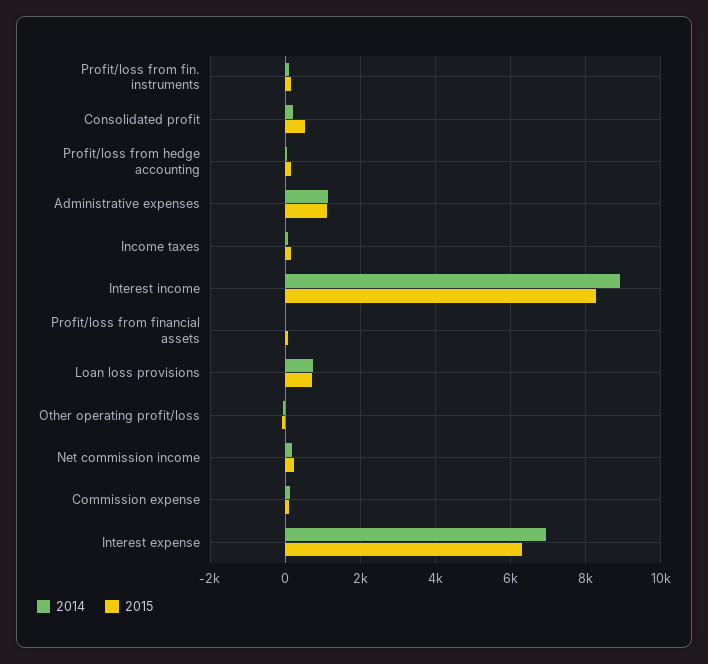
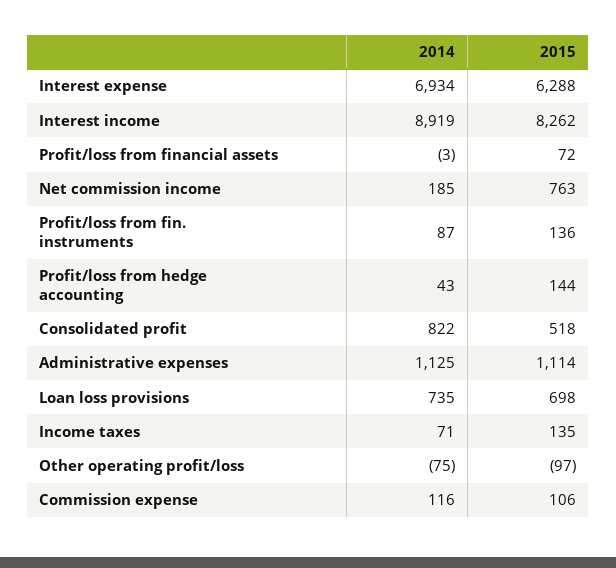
  {
    "2014": {
      "Profit/loss from fin. instruments": 87,
-     "Consolidated profit": 200,
+     "Consolidated profit": 822,
      "Profit/loss from hedge accounting": 43,
      "Administrative expenses": 1125,
      "Income taxes": 71,
      "Interest income": 8919,
      "Profit/loss from financial assets": -3,
      "Loan loss provisions": 735,
      "Other operating profit/loss": -75,
      "Net commission income": 185,
      "Commission expense": 116,
      "Interest expense": 6934
    },
    "2015": {
      "Profit/loss from fin. instruments": 136,
      "Consolidated profit": 518,
      "Profit/loss from hedge accounting": 144,
      "Administrative expenses": 1114,
      "Income taxes": 135,
      "Interest income": 8262,
      "Profit/loss from financial assets": 72,
      "Loan loss provisions": 698,
      "Other operating profit/loss": -97,
-     "Net commission income": 200,
+     "Net commission income": 763,
      "Commission expense": 106,
      "Interest expense": 6288
    }
  }

